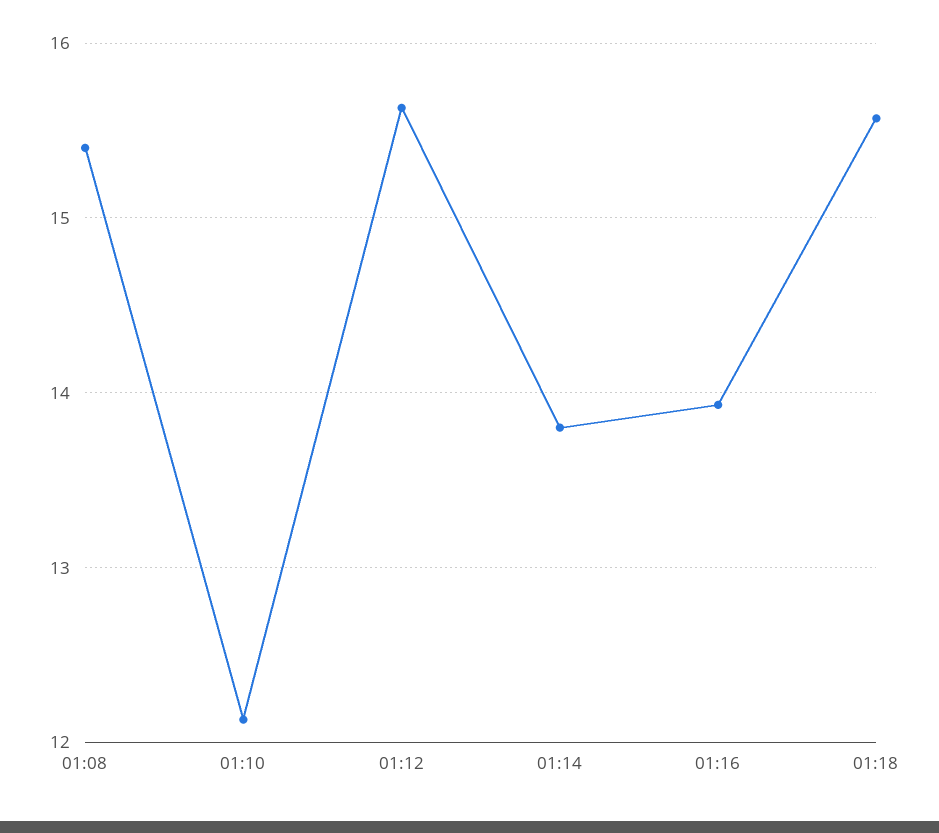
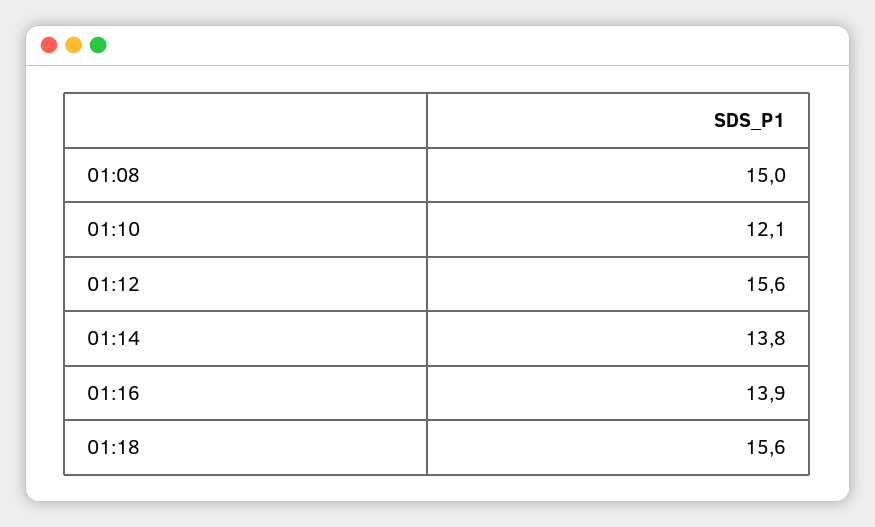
  {
-   "01:08": 15.4,
+   "01:08": 15,
    "01:10": 12.1,
    "01:12": 15.6,
    "01:14": 13.8,
    "01:16": 13.9,
    "01:18": 15.6
  }

